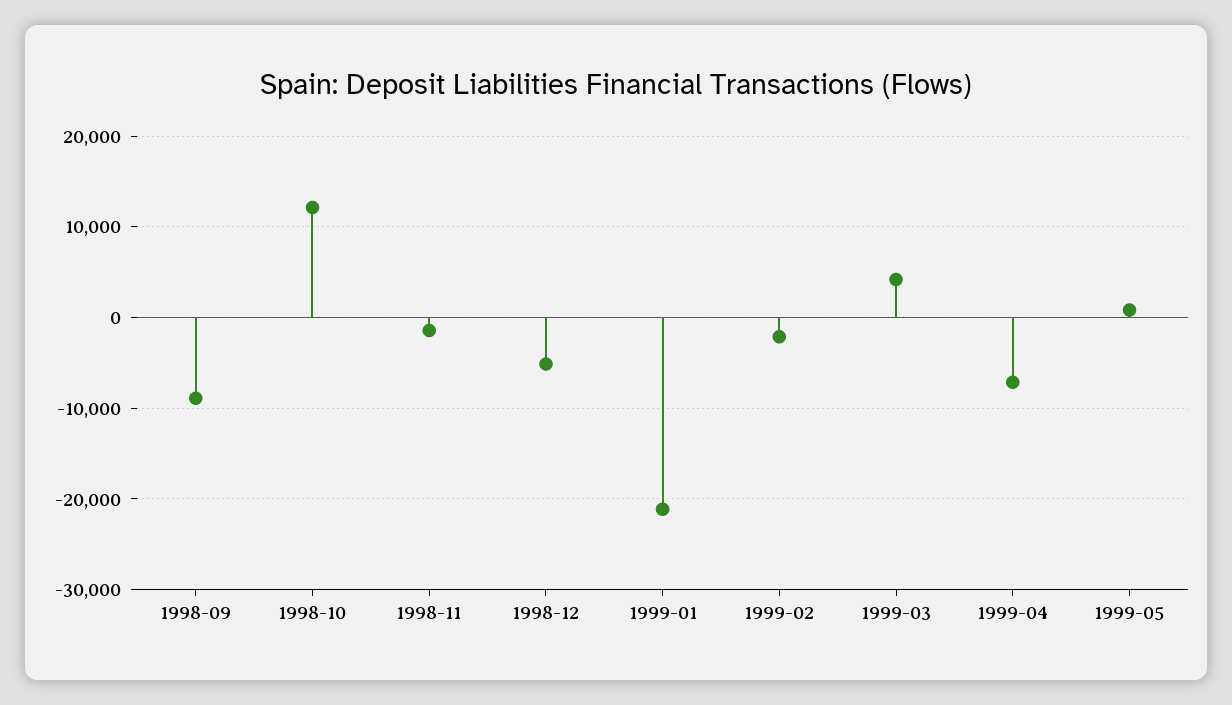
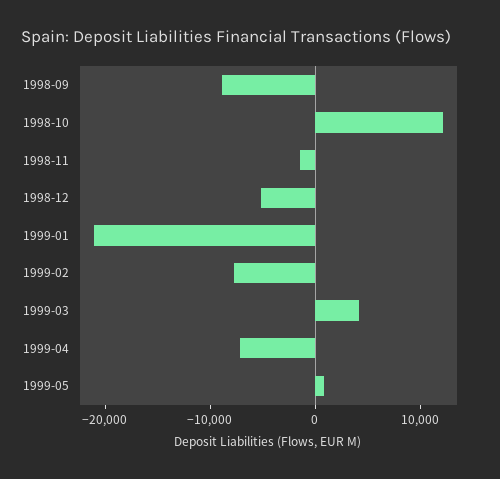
  {
    "1998-09": -9000,
    "1998-10": 12000,
    "1998-11": -1000,
    "1998-12": -5000,
    "1999-01": -21000,
-   "1999-02": -2000,
+   "1999-02": -8000,
    "1999-03": 4000,
    "1999-04": -7000,
    "1999-05": 1000
  }

